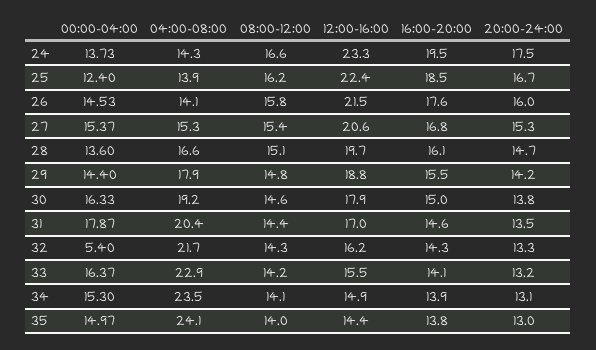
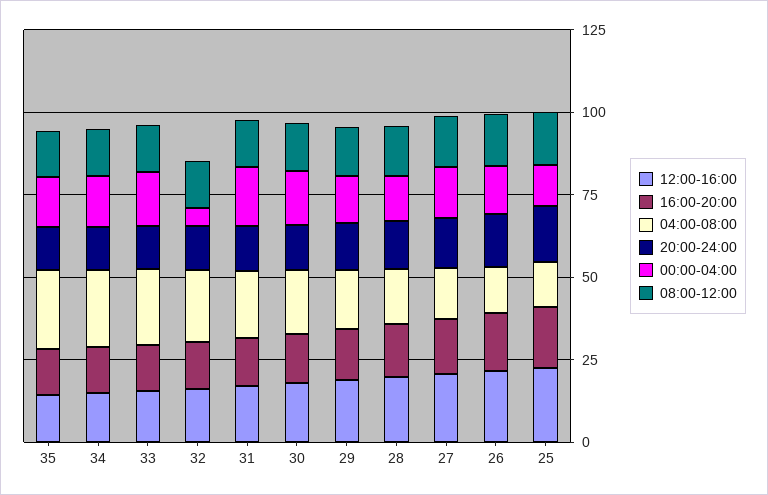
  {
    "00:00-04:00": {
-     "24": 13.73,
      "25": 12.4,
      "26": 14.53,
      "27": 15.37,
      "28": 13.6,
      "29": 14.4,
      "30": 16.33,
      "31": 17.87,
      "32": 5.4,
      "33": 16.37,
      "34": 15.3,
      "35": 14.97
    },
    "04:00-08:00": {
-     "24": 14.3,
      "25": 13.9,
      "26": 14.1,
      "27": 15.3,
      "28": 16.6,
      "29": 17.9,
      "30": 19.2,
      "31": 20.4,
      "32": 21.7,
      "33": 22.9,
      "34": 23.5,
      "35": 24.1
    },
    "08:00-12:00": {
-     "24": 16.6,
      "25": 16.2,
      "26": 15.8,
      "27": 15.4,
      "28": 15.1,
      "29": 14.8,
      "30": 14.6,
      "31": 14.4,
      "32": 14.3,
      "33": 14.2,
      "34": 14.1,
      "35": 14
    },
    "12:00-16:00": {
-     "24": 23.3,
      "25": 22.4,
      "26": 21.5,
      "27": 20.6,
      "28": 19.7,
      "29": 18.8,
      "30": 17.9,
      "31": 17,
      "32": 16.2,
      "33": 15.5,
      "34": 14.9,
      "35": 14.4
    },
    "16:00-20:00": {
-     "24": 19.5,
      "25": 18.5,
      "26": 17.6,
      "27": 16.8,
      "28": 16.1,
      "29": 15.5,
      "30": 15,
      "31": 14.6,
      "32": 14.3,
      "33": 14.1,
      "34": 13.9,
      "35": 13.8
    },
    "20:00-24:00": {
-     "24": 17.5,
      "25": 16.7,
      "26": 16,
      "27": 15.3,
      "28": 14.7,
      "29": 14.2,
      "30": 13.8,
      "31": 13.5,
      "32": 13.3,
      "33": 13.2,
      "34": 13.1,
      "35": 13
    }
  }

